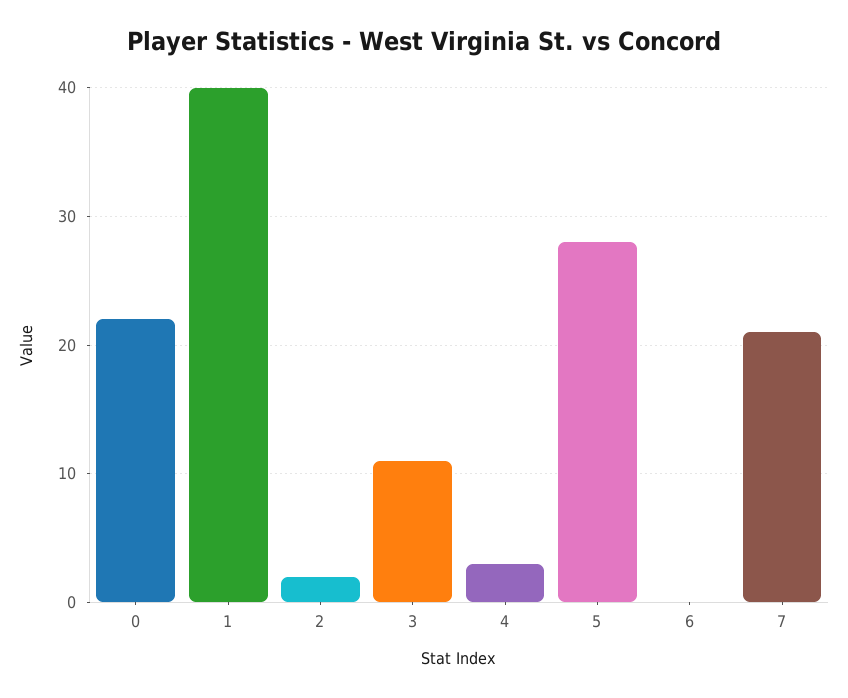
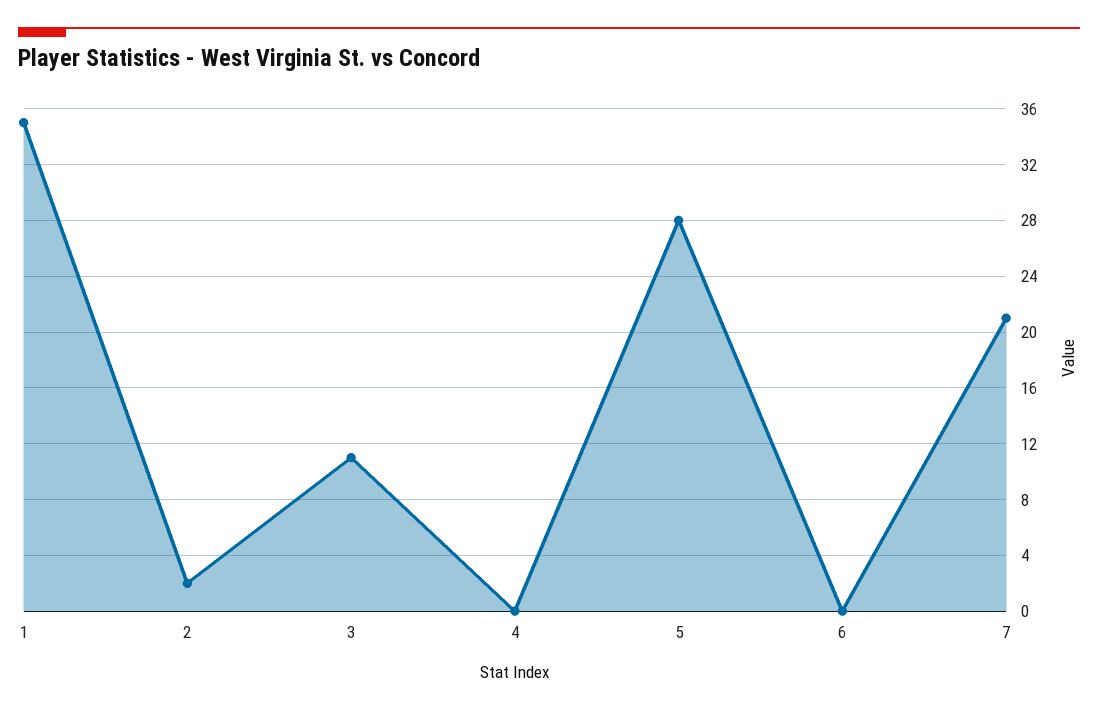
  {
-   "0": 22,
-   "1": 40,
+   "1": 35,
    "2": 2,
    "3": 11,
-   "4": 3,
+   "4": 0,
    "5": 28,
    "6": 0,
    "7": 21
  }

